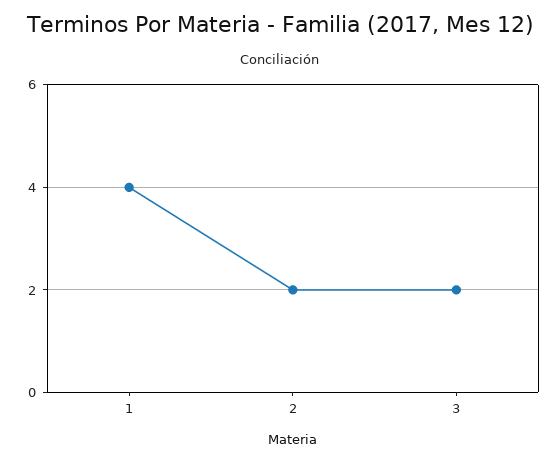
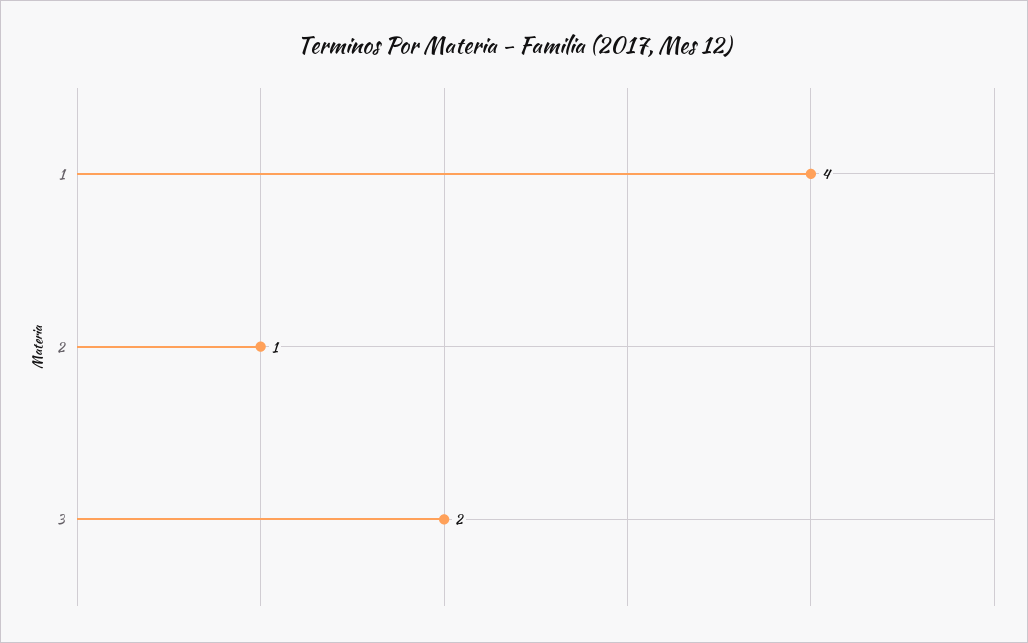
  {
    "1": 4,
-   "2": 2,
+   "2": 1,
    "3": 2
  }

